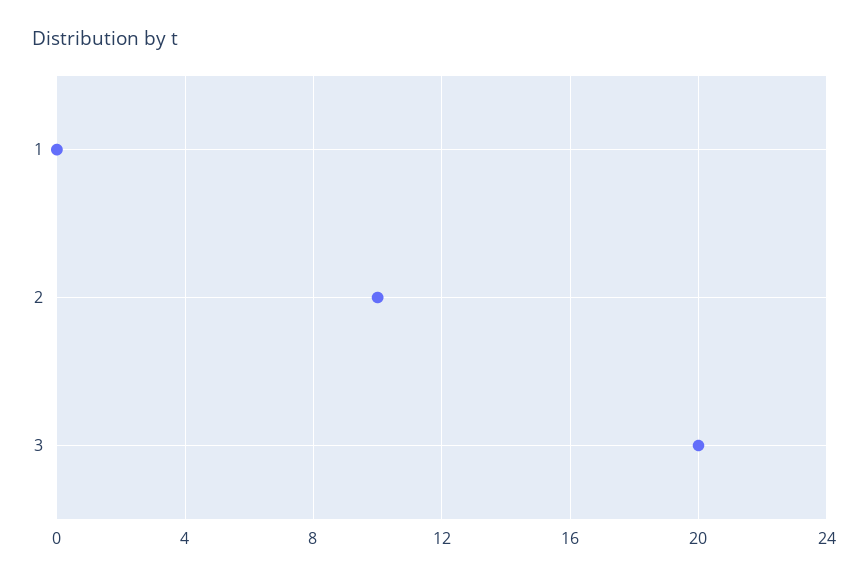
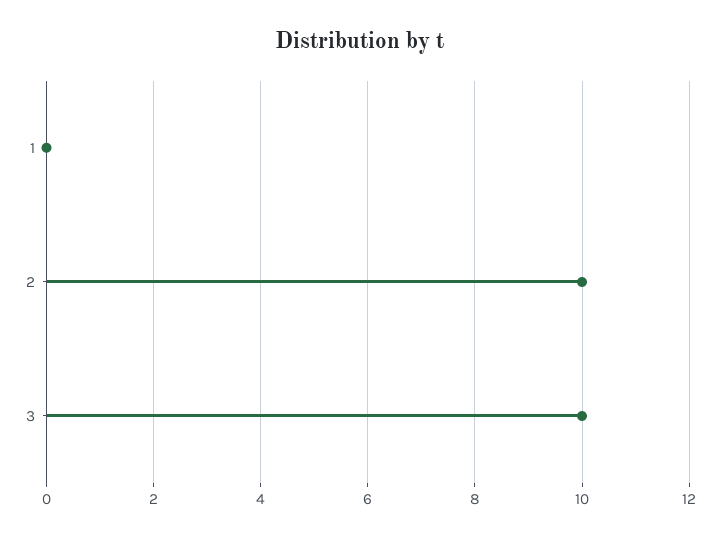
  {
    "1": 0,
    "2": 10,
-   "3": 20
+   "3": 10
  }

